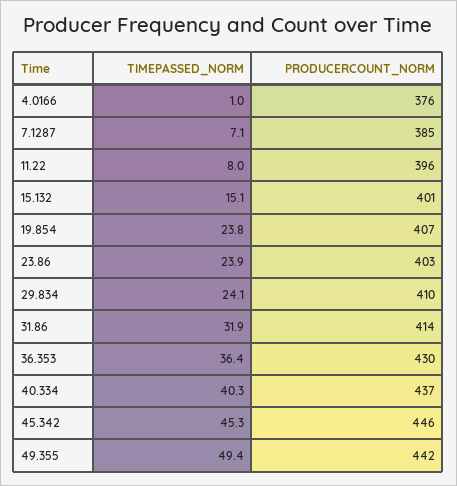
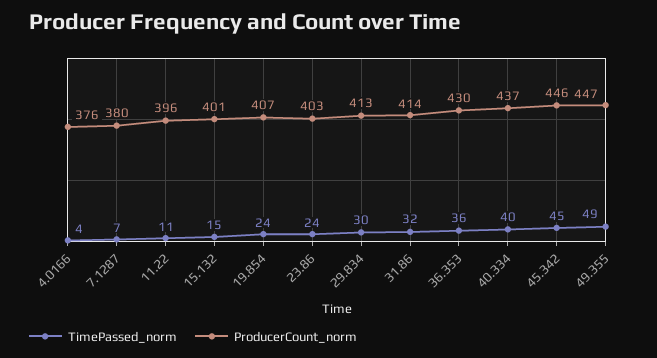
  {
    "TIMEPASSED_NORM": {
-     "4.0166": 1,
+     "4.0166": 4,
      "7.1287": 7.1,
-     "11.22": 8,
+     "11.22": 11,
      "15.132": 15.1,
      "19.854": 23.8,
      "23.86": 23.9,
-     "29.834": 24.1,
+     "29.834": 30,
      "31.86": 31.9,
      "36.353": 36.4,
      "40.334": 40.3,
      "45.342": 45.3,
      "49.355": 49.4
    },
    "PRODUCERCOUNT_NORM": {
      "4.0166": 376,
-     "7.1287": 385,
+     "7.1287": 380,
      "11.22": 396,
      "15.132": 401,
      "19.854": 407,
      "23.86": 403,
-     "29.834": 410,
+     "29.834": 413,
      "31.86": 414,
      "36.353": 430,
      "40.334": 437,
      "45.342": 446,
-     "49.355": 442
+     "49.355": 447
    }
  }

